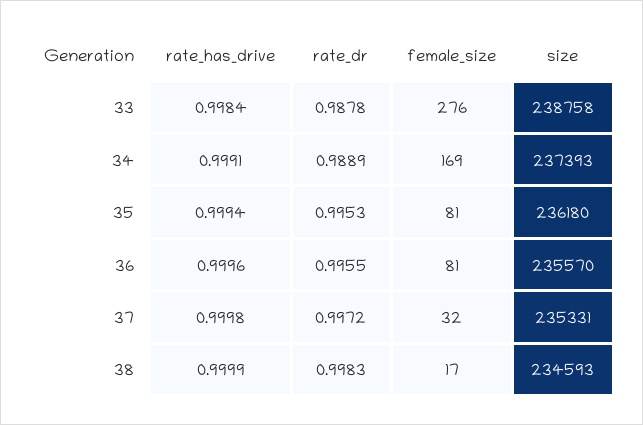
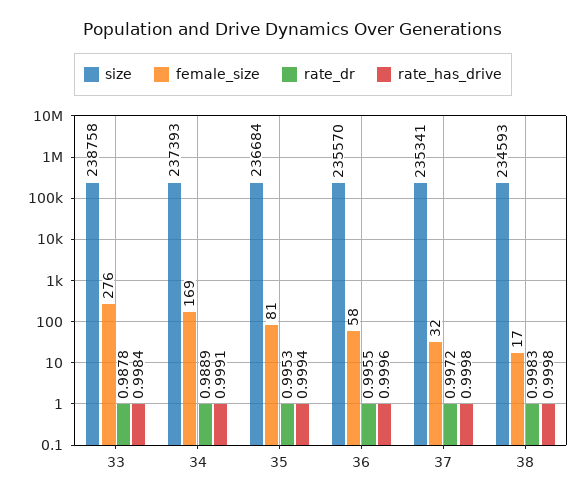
  {
    "rate_has_drive": {
      "33": 0.9984,
      "34": 0.9991,
      "35": 0.9994,
      "36": 0.9996,
      "37": 0.9998,
-     "38": 0.9999
+     "38": 0.9998
    },
    "rate_dr": {
      "33": 0.9878,
      "34": 0.9889,
      "35": 0.9953,
      "36": 0.9955,
      "37": 0.9972,
      "38": 0.9983
    },
    "female_size": {
      "33": 276,
      "34": 169,
      "35": 81,
-     "36": 81,
+     "36": 58,
      "37": 32,
      "38": 17
    },
    "size": {
      "33": 238758,
      "34": 237393,
-     "35": 236180,
+     "35": 236684,
      "36": 235570,
-     "37": 235331,
+     "37": 235341,
      "38": 234593
    }
  }

